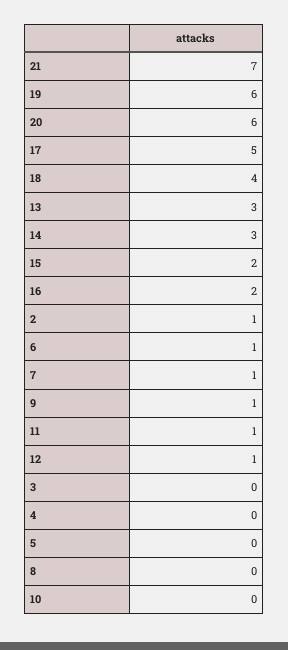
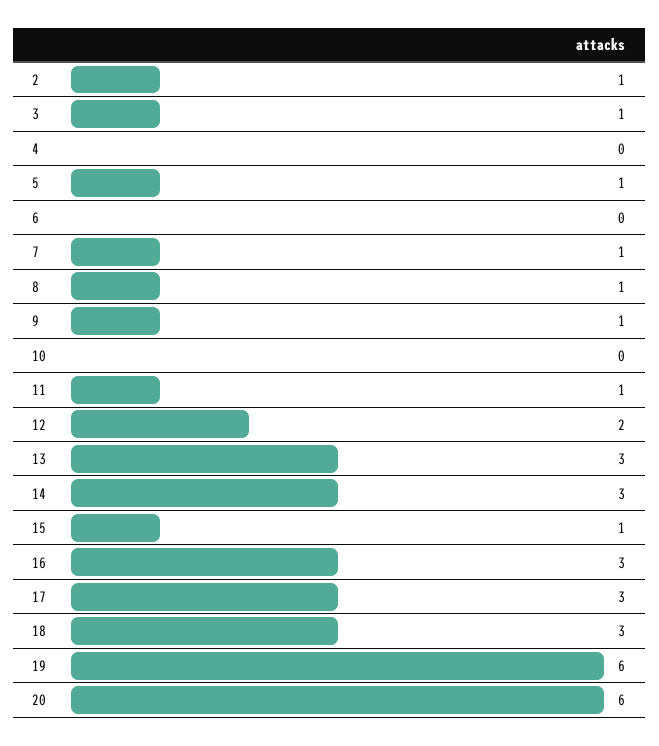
  {
-   "21": 7,
    "19": 6,
    "20": 6,
-   "17": 5,
+   "17": 3,
-   "18": 4,
+   "18": 3,
    "13": 3,
    "14": 3,
-   "15": 2,
+   "15": 1,
-   "16": 2,
+   "16": 3,
    "2": 1,
-   "6": 1,
+   "6": 0,
    "7": 1,
    "9": 1,
    "11": 1,
-   "12": 1,
+   "12": 2,
-   "3": 0,
+   "3": 1,
    "4": 0,
-   "5": 0,
+   "5": 1,
-   "8": 0,
+   "8": 1,
    "10": 0
  }

